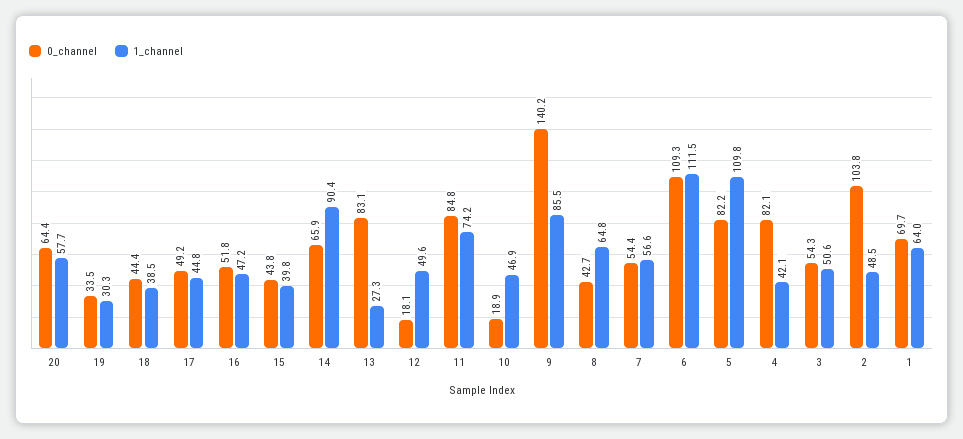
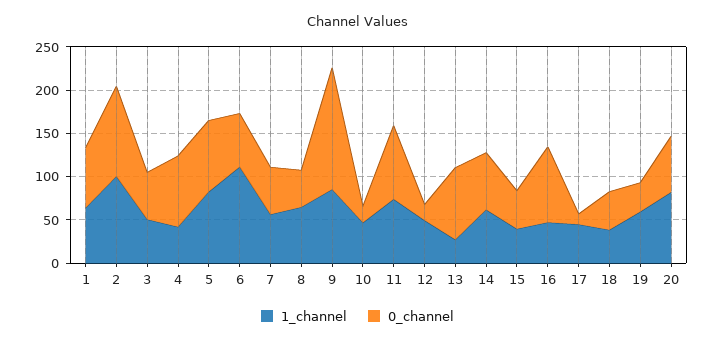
  {
    "0_channel": {
      "20": 64.4,
      "19": 33.5,
      "18": 44.4,
-     "17": 49.2,
+     "17": 10,
-     "16": 51.8,
+     "16": 90,
      "15": 43.8,
      "14": 65.9,
      "13": 83.1,
      "12": 18.1,
      "11": 84.8,
      "10": 18.9,
      "9": 140.2,
      "8": 42.7,
      "7": 54.4,
-     "6": 109.3,
+     "6": 60,
      "5": 82.2,
      "4": 82.1,
      "3": 54.3,
      "2": 103.8,
      "1": 69.7
    },
    "1_channel": {
-     "20": 57.7,
+     "20": 80,
-     "19": 30.3,
+     "19": 60,
      "18": 38.5,
      "17": 44.8,
      "16": 47.2,
      "15": 39.8,
-     "14": 90.4,
+     "14": 60,
      "13": 27.3,
      "12": 49.6,
      "11": 74.2,
      "10": 46.9,
      "9": 85.5,
      "8": 64.8,
      "7": 56.6,
      "6": 111.5,
-     "5": 109.8,
+     "5": 80,
      "4": 42.1,
      "3": 50.6,
-     "2": 48.5,
+     "2": 100,
      "1": 64
    }
  }

